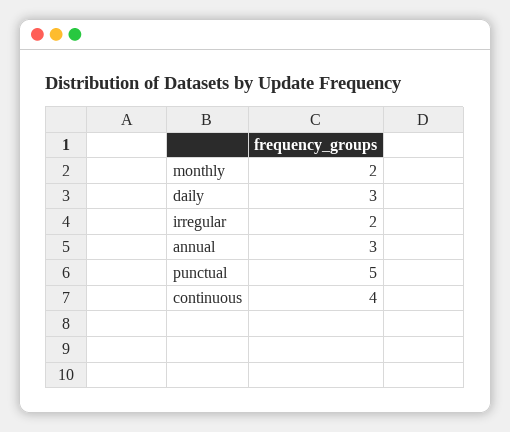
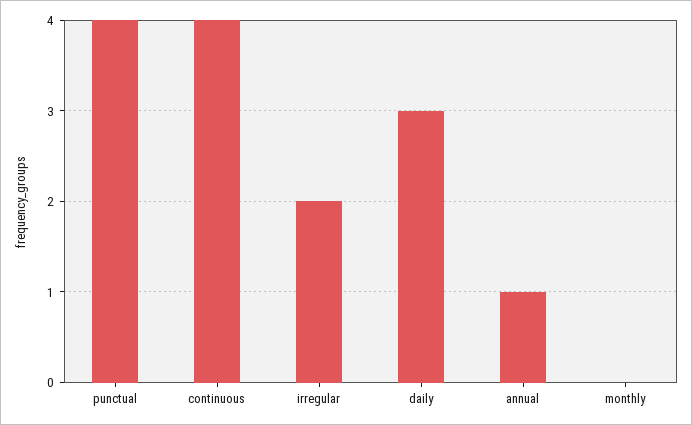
  {
-   "monthly": 2,
+   "monthly": 0,
    "daily": 3,
    "irregular": 2,
-   "annual": 3,
+   "annual": 1,
-   "punctual": 5,
+   "punctual": 4,
    "continuous": 4
  }

